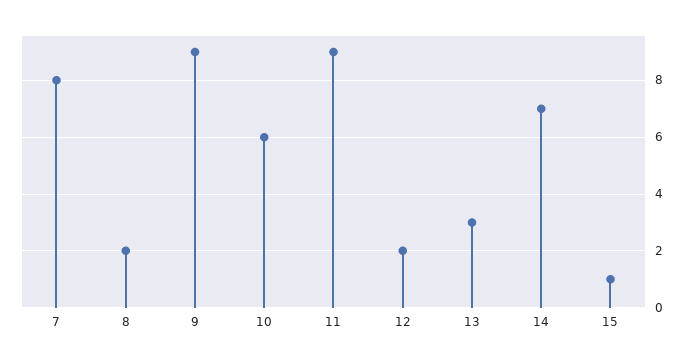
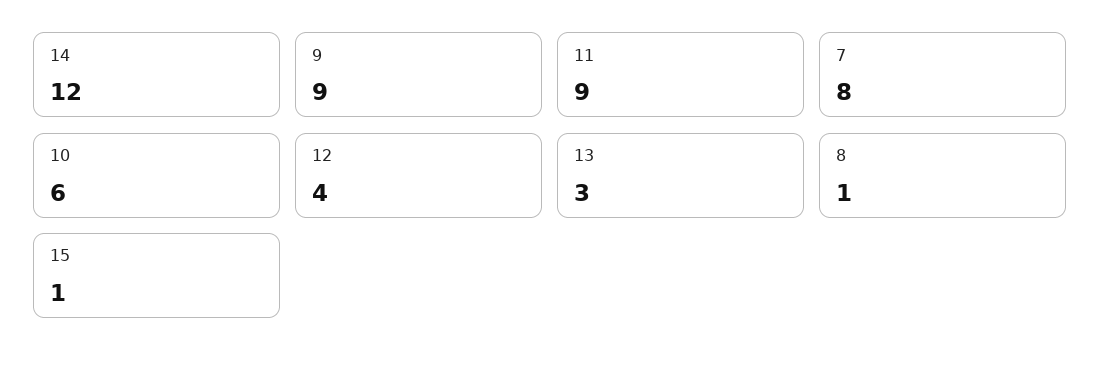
  {
    "7": 8,
-   "8": 2,
+   "8": 1,
    "9": 9,
    "10": 6,
    "11": 9,
-   "12": 2,
+   "12": 4,
    "13": 3,
-   "14": 7,
+   "14": 12,
    "15": 1
  }

